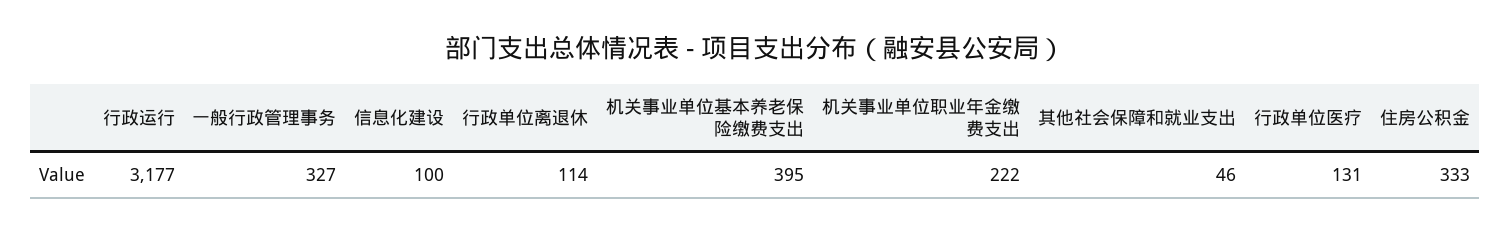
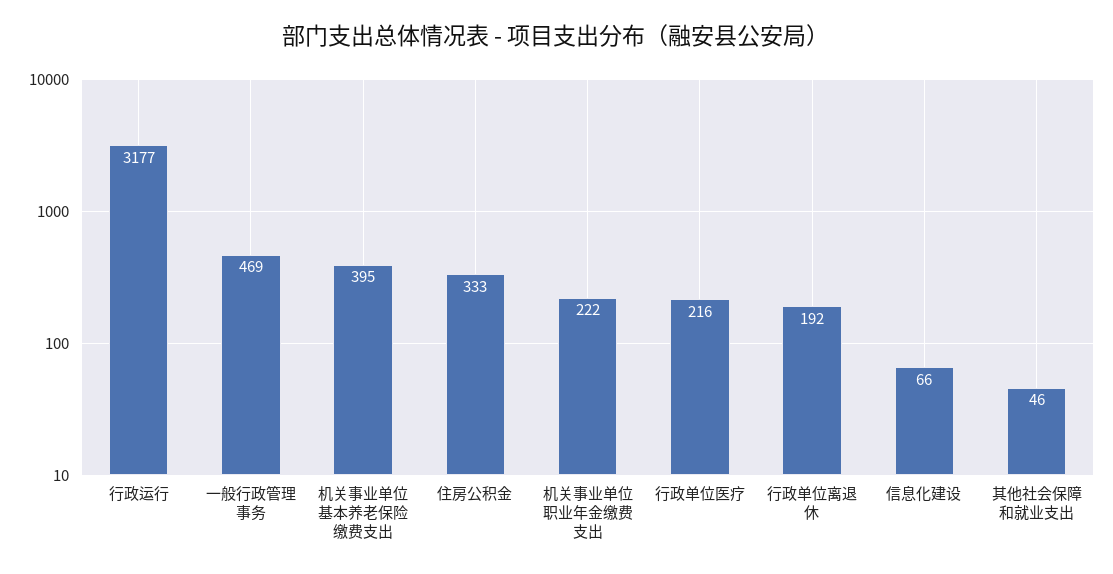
  {
    "行政运行": 3177,
-   "一般行政管理事务": 327,
+   "一般行政管理事务": 469,
-   "信息化建设": 100,
+   "信息化建设": 66,
-   "行政单位离退休": 114,
+   "行政单位离退休": 192,
    "机关事业单位基本养老保险缴费支出": 395,
    "机关事业单位职业年金缴费支出": 222,
    "其他社会保障和就业支出": 46,
-   "行政单位医疗": 131,
+   "行政单位医疗": 216,
    "住房公积金": 333
  }

